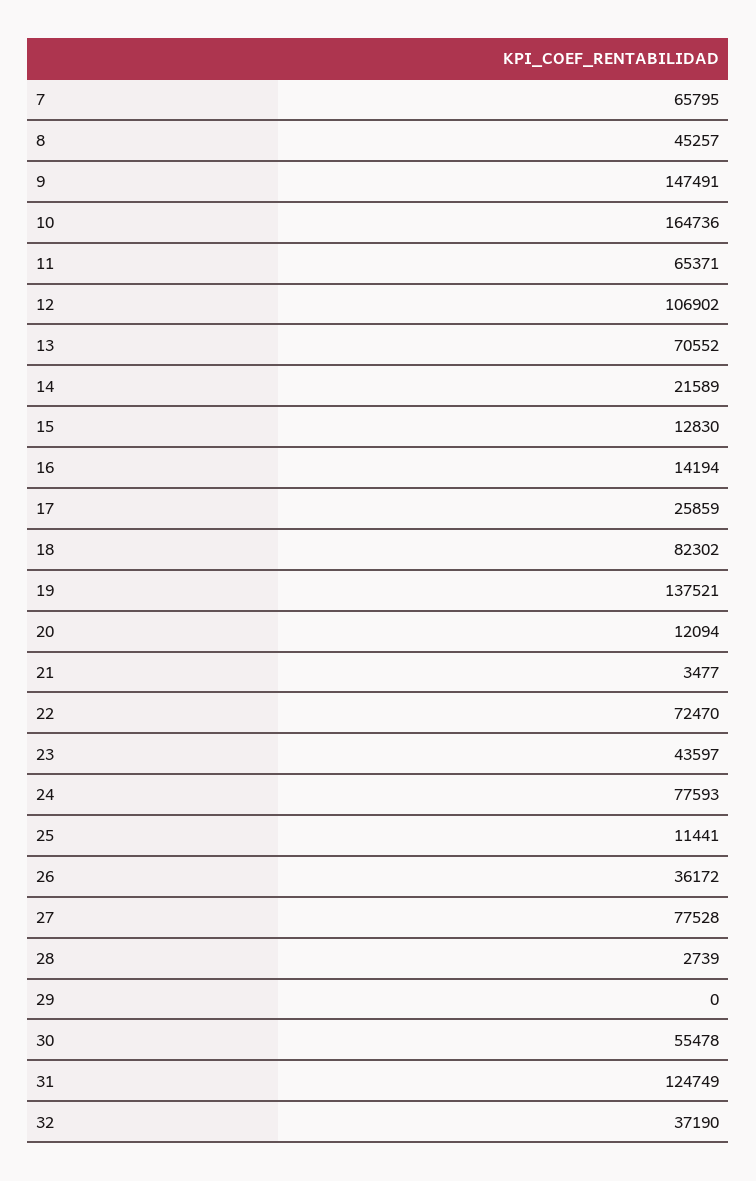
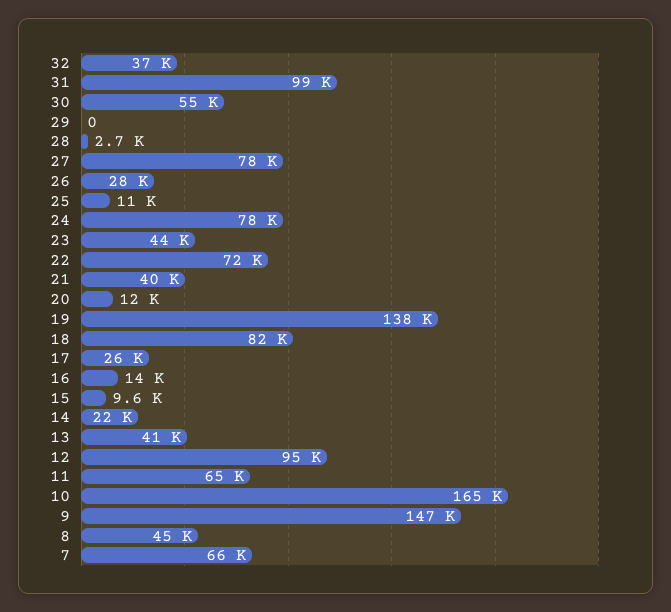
  {
    "7": 65795,
    "8": 45257,
    "9": 147491,
    "10": 164736,
    "11": 65371,
-   "12": 106902,
+   "12": 95000,
-   "13": 70552,
+   "13": 41000,
    "14": 21589,
-   "15": 12830,
+   "15": 9600,
    "16": 14194,
    "17": 25859,
    "18": 82302,
    "19": 137521,
    "20": 12094,
-   "21": 3477,
+   "21": 40000,
    "22": 72470,
    "23": 43597,
    "24": 77593,
    "25": 11441,
-   "26": 36172,
+   "26": 28000,
    "27": 77528,
    "28": 2739,
    "29": 0,
    "30": 55478,
-   "31": 124749,
+   "31": 99000,
    "32": 37190
  }

